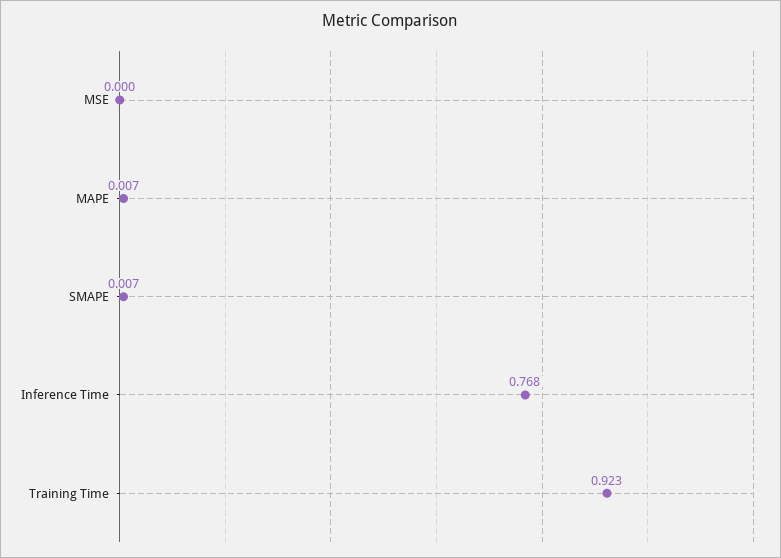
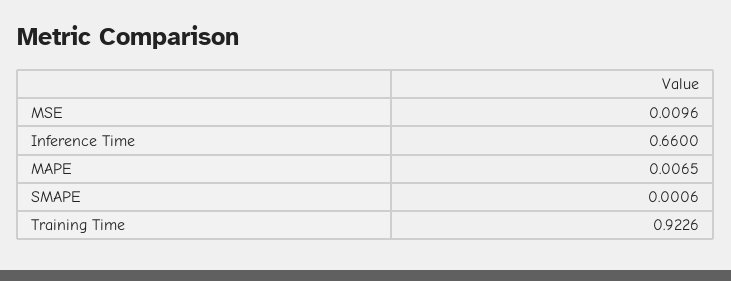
  {
-   "MSE": 0,
+   "MSE": 0.0096,
    "MAPE": 0.0065,
-   "SMAPE": 0.007,
+   "SMAPE": 0.0006,
-   "Inference Time": 0.768,
+   "Inference Time": 0.66,
    "Training Time": 0.9226
  }

